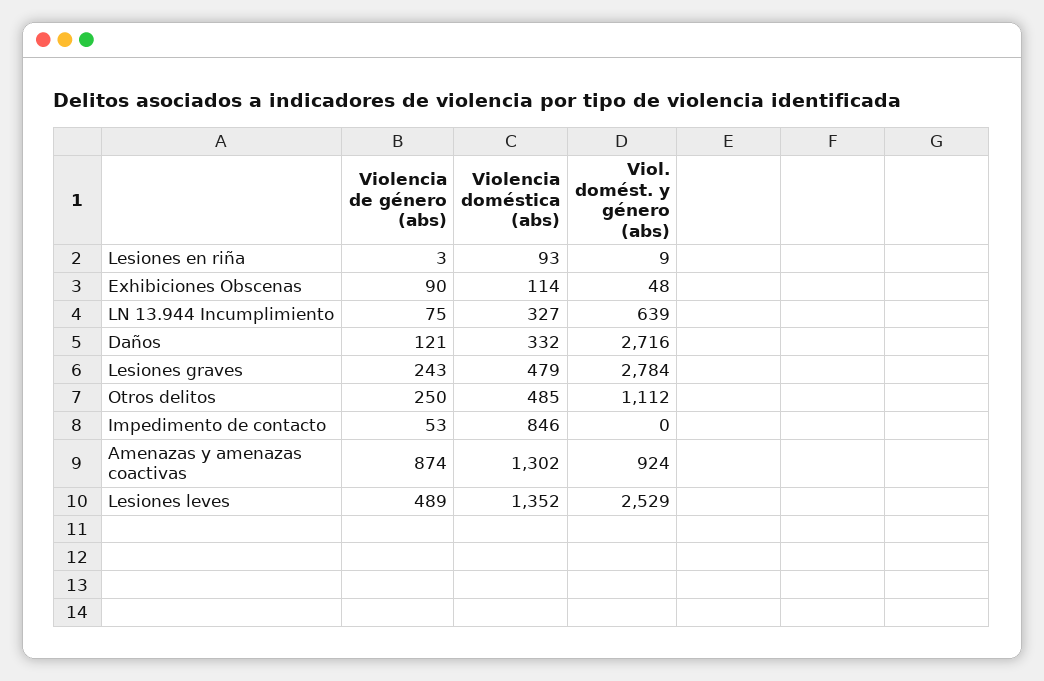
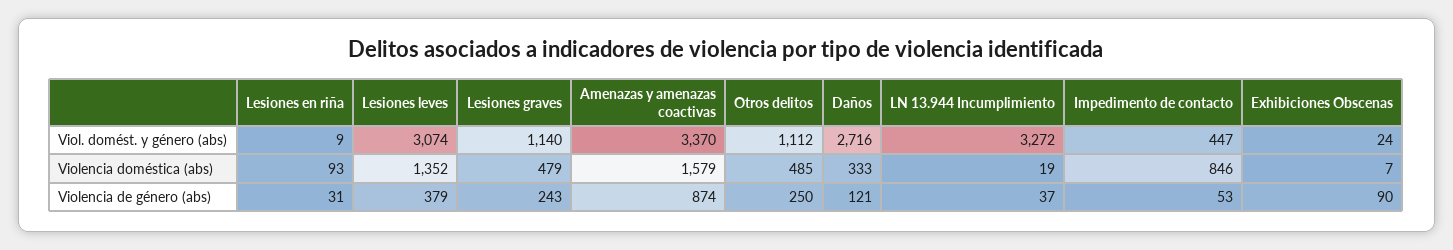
  {
    "Violencia de género (abs)": {
-     "Lesiones en riña": 3,
+     "Lesiones en riña": 31,
      "Exhibiciones Obscenas": 90,
-     "LN 13.944 Incumplimiento": 75,
+     "LN 13.944 Incumplimiento": 37,
      "Daños": 121,
      "Lesiones graves": 243,
      "Otros delitos": 250,
      "Impedimento de contacto": 53,
      "Amenazas y amenazas coactivas": 874,
-     "Lesiones leves": 489
+     "Lesiones leves": 379
    },
    "Violencia doméstica (abs)": {
      "Lesiones en riña": 93,
-     "Exhibiciones Obscenas": 114,
+     "Exhibiciones Obscenas": 7,
-     "LN 13.944 Incumplimiento": 327,
+     "LN 13.944 Incumplimiento": 19,
-     "Daños": 332,
+     "Daños": 333,
      "Lesiones graves": 479,
      "Otros delitos": 485,
      "Impedimento de contacto": 846,
-     "Amenazas y amenazas coactivas": 1302,
+     "Amenazas y amenazas coactivas": 1579,
      "Lesiones leves": 1352
    },
    "Viol. domést. y género (abs)": {
      "Lesiones en riña": 9,
-     "Exhibiciones Obscenas": 48,
+     "Exhibiciones Obscenas": 24,
-     "LN 13.944 Incumplimiento": 639,
+     "LN 13.944 Incumplimiento": 3272,
      "Daños": 2716,
-     "Lesiones graves": 2784,
+     "Lesiones graves": 1140,
      "Otros delitos": 1112,
-     "Impedimento de contacto": 0,
+     "Impedimento de contacto": 447,
-     "Amenazas y amenazas coactivas": 924,
+     "Amenazas y amenazas coactivas": 3370,
-     "Lesiones leves": 2529
+     "Lesiones leves": 3074
    }
  }

